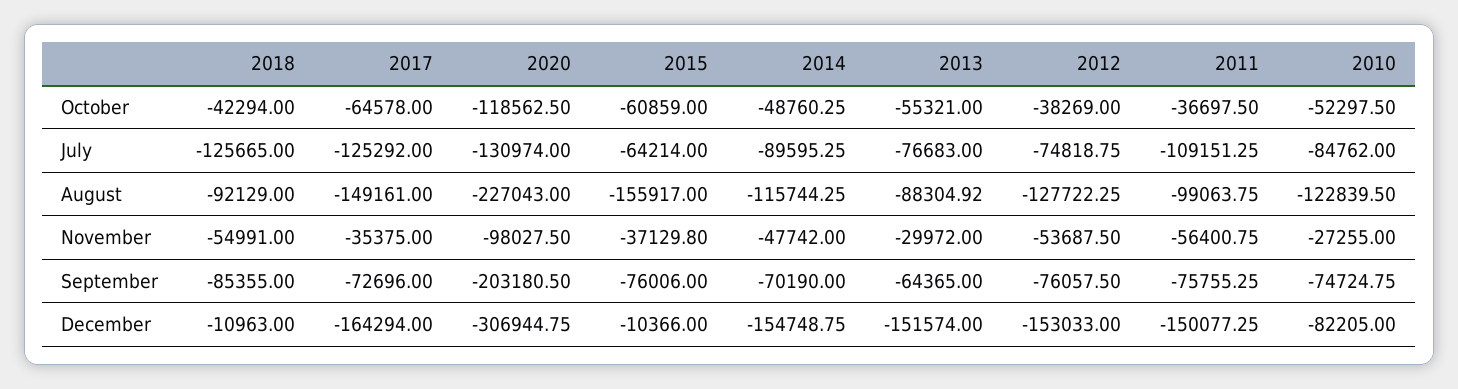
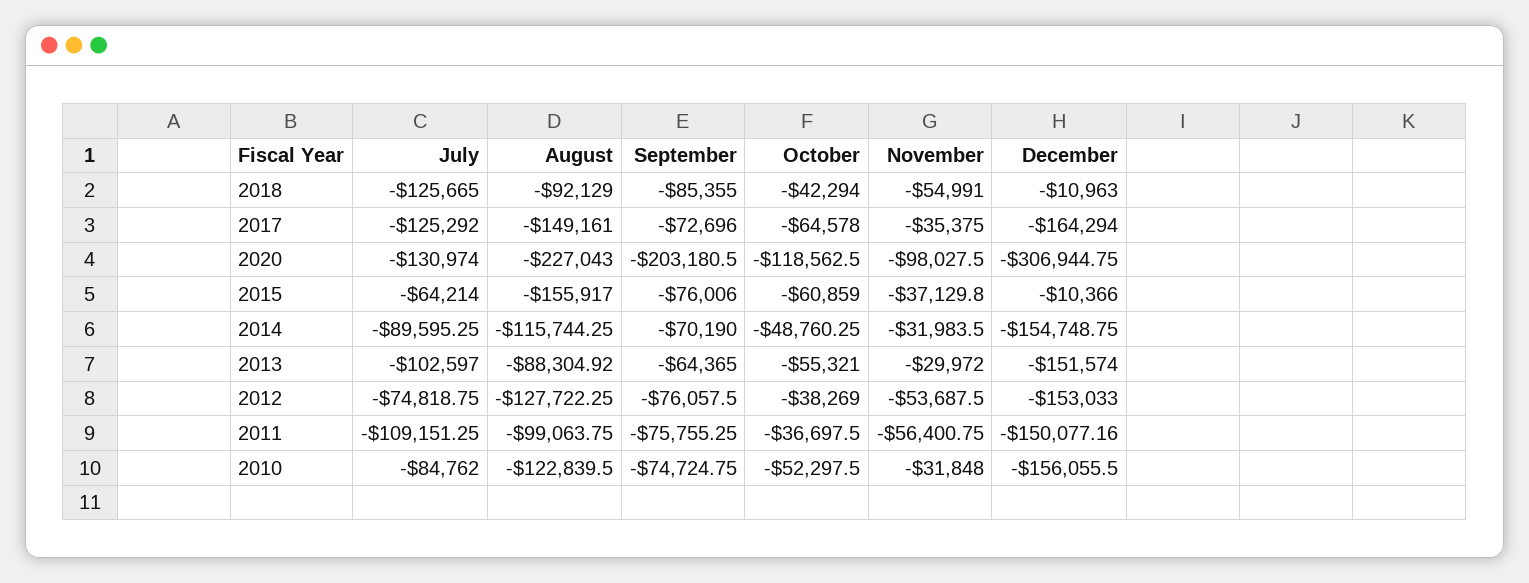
  {
    "2018": {
      "October": -42294,
      "July": -125665,
      "August": -92129,
      "November": -54991,
      "September": -85355,
      "December": -10963
    },
    "2017": {
      "October": -64578,
      "July": -125292,
      "August": -149161,
      "November": -35375,
      "September": -72696,
      "December": -164294
    },
    "2020": {
      "October": -118562.5,
      "July": -130974,
      "August": -227043,
      "November": -98027.5,
      "September": -203180.5,
      "December": -306944.75
    },
    "2015": {
      "October": -60859,
      "July": -64214,
      "August": -155917,
      "November": -37129.8,
      "September": -76006,
      "December": -10366
    },
    "2014": {
      "October": -48760.25,
      "July": -89595.25,
      "August": -115744.25,
-     "November": -47742,
+     "November": -31983.5,
      "September": -70190,
      "December": -154748.75
    },
    "2013": {
      "October": -55321,
-     "July": -76683,
+     "July": -102597,
      "August": -88304.92,
      "November": -29972,
      "September": -64365,
      "December": -151574
    },
    "2012": {
      "October": -38269,
      "July": -74818.75,
      "August": -127722.25,
      "November": -53687.5,
      "September": -76057.5,
      "December": -153033
    },
    "2011": {
      "October": -36697.5,
      "July": -109151.25,
      "August": -99063.75,
      "November": -56400.75,
      "September": -75755.25,
-     "December": -150077.25
+     "December": -150077.16
    },
    "2010": {
      "October": -52297.5,
      "July": -84762,
      "August": -122839.5,
-     "November": -27255,
+     "November": -31848,
      "September": -74724.75,
-     "December": -82205
+     "December": -156055.5
    }
  }

